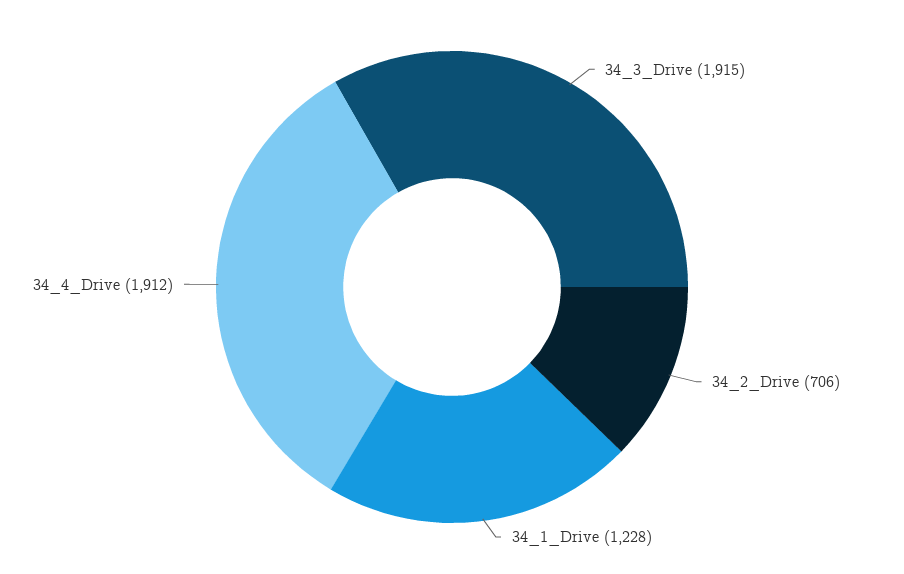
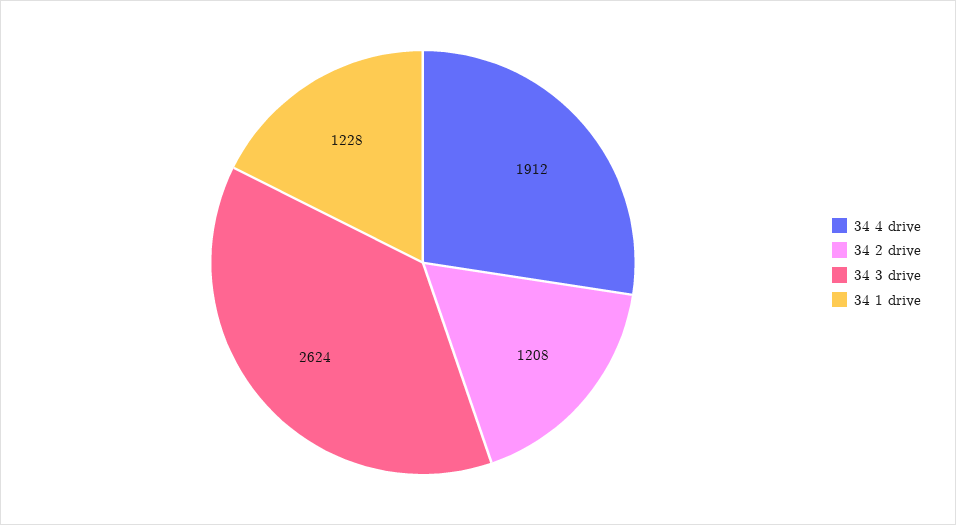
  {
-   "34_3_Drive": 1915,
+   "34_3_Drive": 2624,
-   "34_2_Drive": 706,
+   "34_2_Drive": 1208,
    "34_1_Drive": 1228,
    "34_4_Drive": 1912
  }

